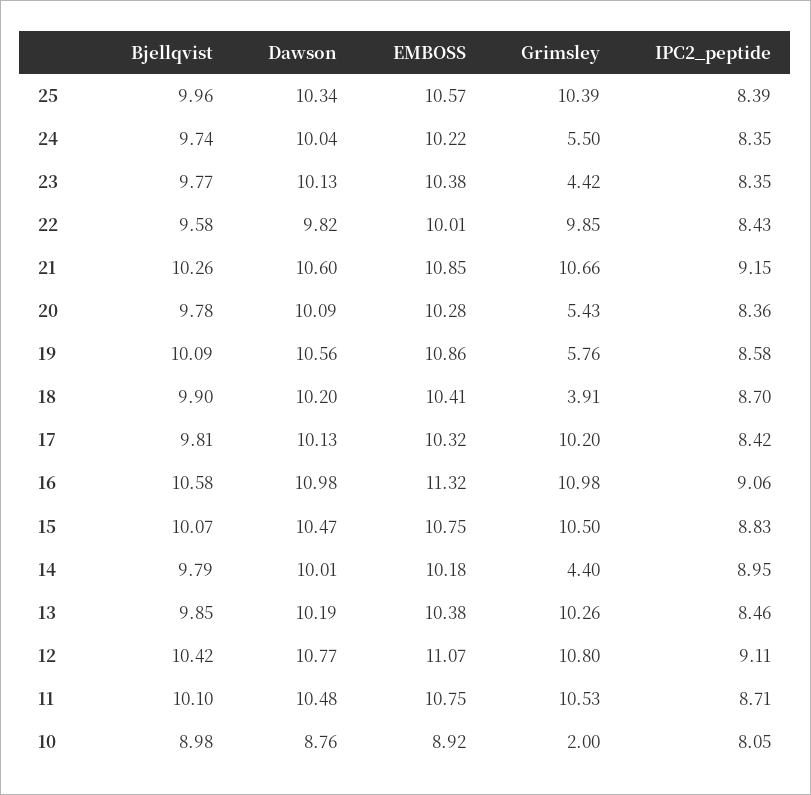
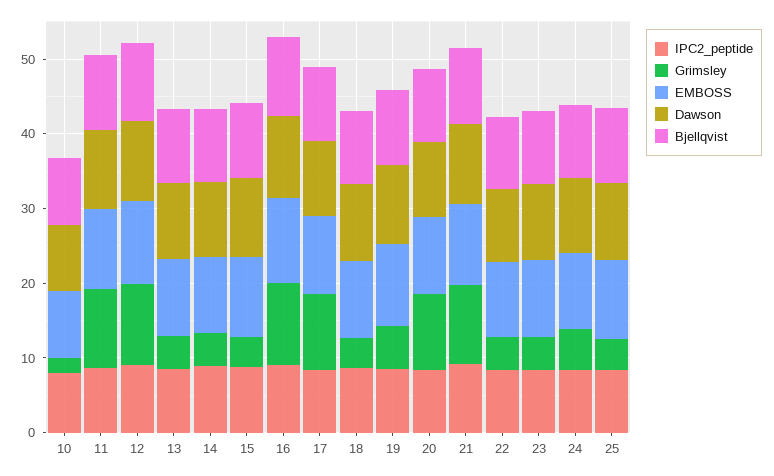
  {
    "Bjellqvist": {
      "25": 9.96,
      "24": 9.74,
      "23": 9.77,
      "22": 9.58,
      "21": 10.26,
      "20": 9.78,
      "19": 10.09,
      "18": 9.9,
      "17": 9.81,
      "16": 10.58,
      "15": 10.07,
      "14": 9.79,
      "13": 9.85,
      "12": 10.42,
      "11": 10.1,
      "10": 8.98
    },
    "Dawson": {
      "25": 10.34,
      "24": 10.04,
      "23": 10.13,
      "22": 9.82,
      "21": 10.6,
      "20": 10.09,
      "19": 10.56,
      "18": 10.2,
      "17": 10.13,
      "16": 10.98,
      "15": 10.47,
      "14": 10.01,
      "13": 10.19,
      "12": 10.77,
      "11": 10.48,
      "10": 8.76
    },
    "EMBOSS": {
      "25": 10.57,
      "24": 10.22,
      "23": 10.38,
      "22": 10.01,
      "21": 10.85,
      "20": 10.28,
      "19": 10.86,
      "18": 10.41,
      "17": 10.32,
      "16": 11.32,
      "15": 10.75,
      "14": 10.18,
      "13": 10.38,
      "12": 11.07,
      "11": 10.75,
      "10": 8.92
    },
    "Grimsley": {
-     "25": 10.39,
+     "25": 4,
      "24": 5.5,
      "23": 4.42,
-     "22": 9.85,
+     "22": 4,
      "21": 10.66,
-     "20": 5.43,
+     "20": 10,
      "19": 5.76,
      "18": 3.91,
      "17": 10.2,
      "16": 10.98,
-     "15": 10.5,
+     "15": 4,
      "14": 4.4,
-     "13": 10.26,
+     "13": 4,
      "12": 10.8,
      "11": 10.53,
      "10": 2
    },
    "IPC2_peptide": {
      "25": 8.39,
      "24": 8.35,
      "23": 8.35,
      "22": 8.43,
      "21": 9.15,
      "20": 8.36,
      "19": 8.58,
      "18": 8.7,
      "17": 8.42,
      "16": 9.06,
      "15": 8.83,
      "14": 8.95,
      "13": 8.46,
      "12": 9.11,
      "11": 8.71,
      "10": 8.05
    }
  }

